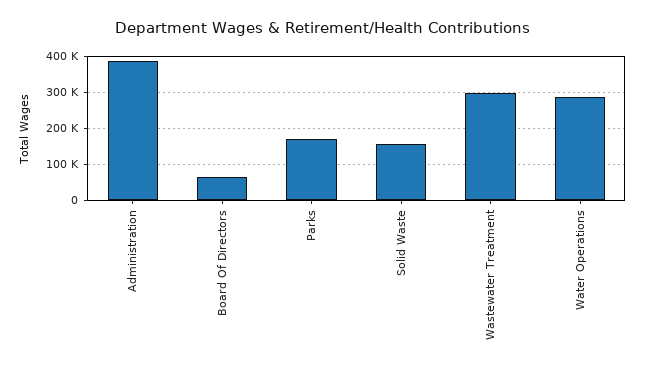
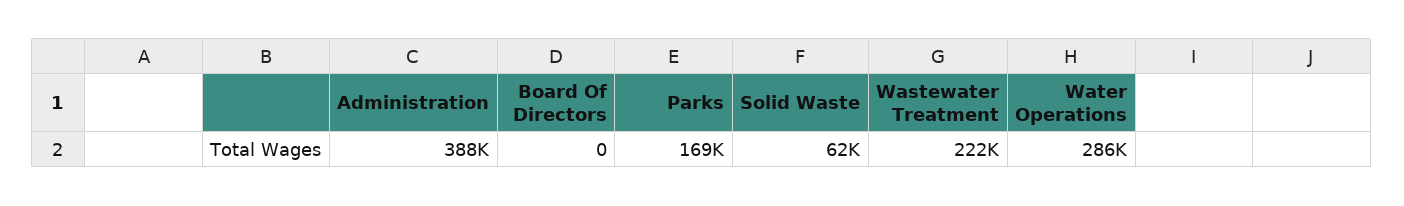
  {
    "Administration": 388000,
-   "Board Of Directors": 60000,
+   "Board Of Directors": 0,
    "Parks": 169000,
-   "Solid Waste": 160000,
+   "Solid Waste": 62000,
-   "Wastewater Treatment": 300000,
+   "Wastewater Treatment": 222000,
    "Water Operations": 286000
  }

